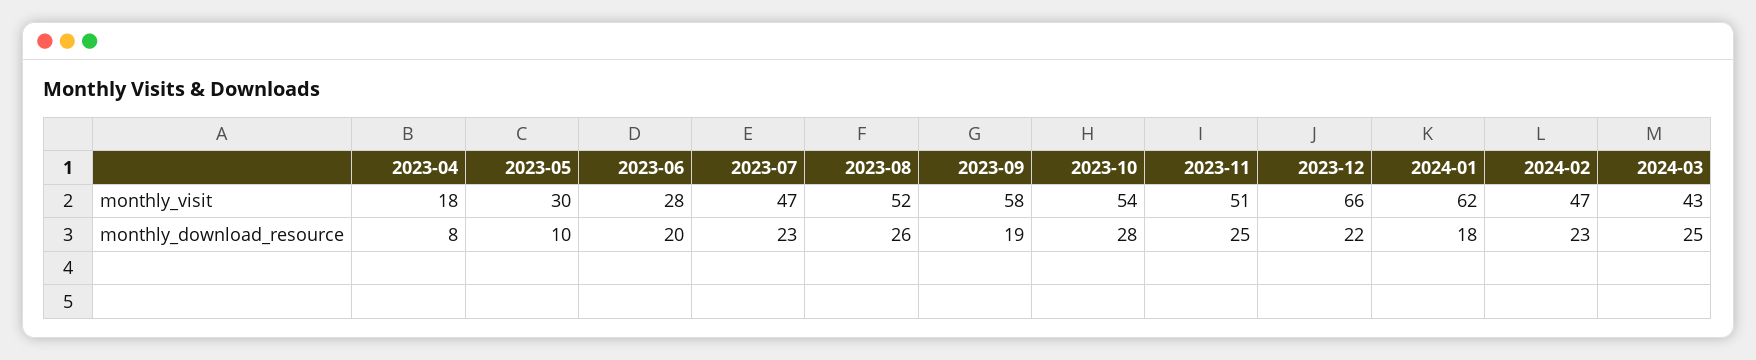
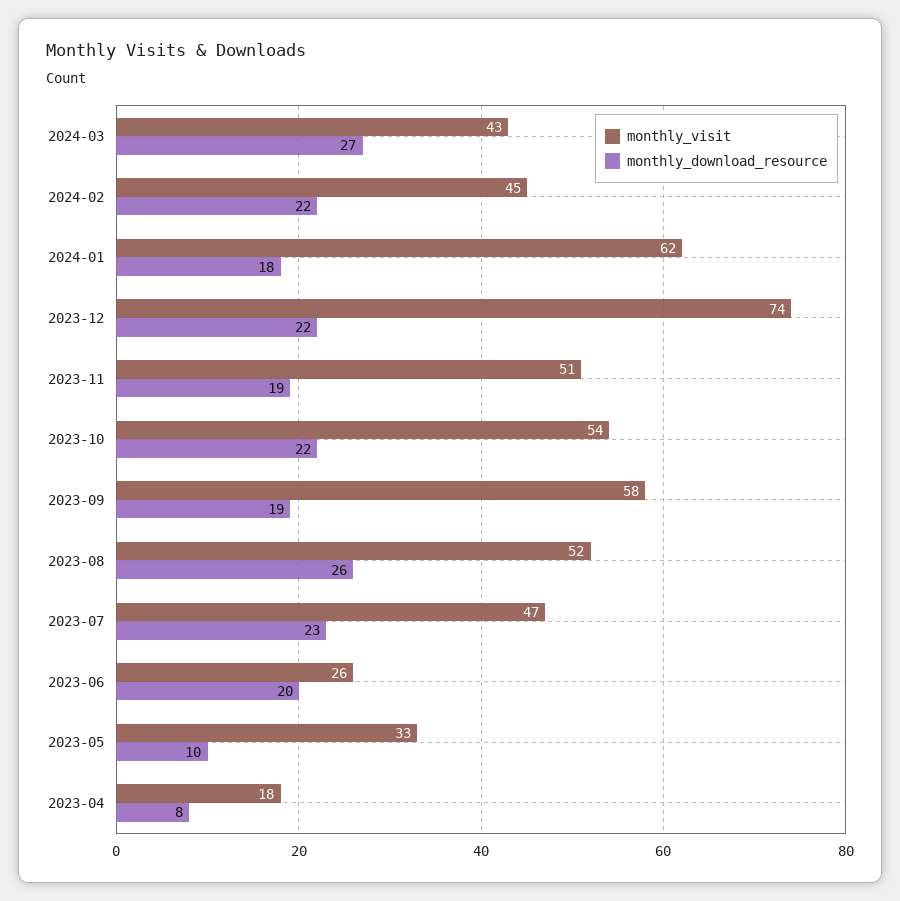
  {
    "monthly_visit": {
      "2023-04": 18,
-     "2023-05": 30,
+     "2023-05": 33,
-     "2023-06": 28,
+     "2023-06": 26,
      "2023-07": 47,
      "2023-08": 52,
      "2023-09": 58,
      "2023-10": 54,
      "2023-11": 51,
-     "2023-12": 66,
+     "2023-12": 74,
      "2024-01": 62,
-     "2024-02": 47,
+     "2024-02": 45,
      "2024-03": 43
    },
    "monthly_download_resource": {
      "2023-04": 8,
      "2023-05": 10,
      "2023-06": 20,
      "2023-07": 23,
      "2023-08": 26,
      "2023-09": 19,
-     "2023-10": 28,
+     "2023-10": 22,
-     "2023-11": 25,
+     "2023-11": 19,
      "2023-12": 22,
      "2024-01": 18,
-     "2024-02": 23,
+     "2024-02": 22,
-     "2024-03": 25
+     "2024-03": 27
    }
  }

